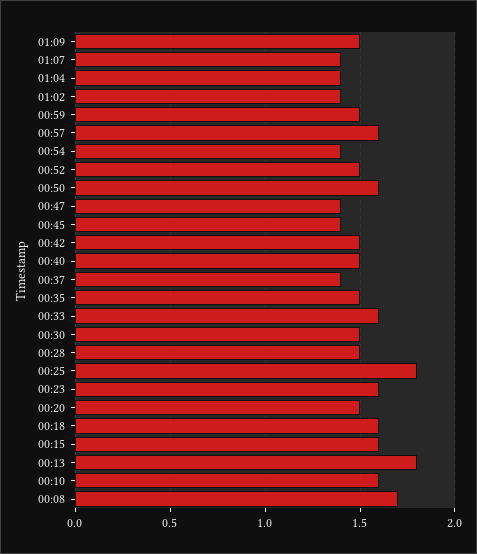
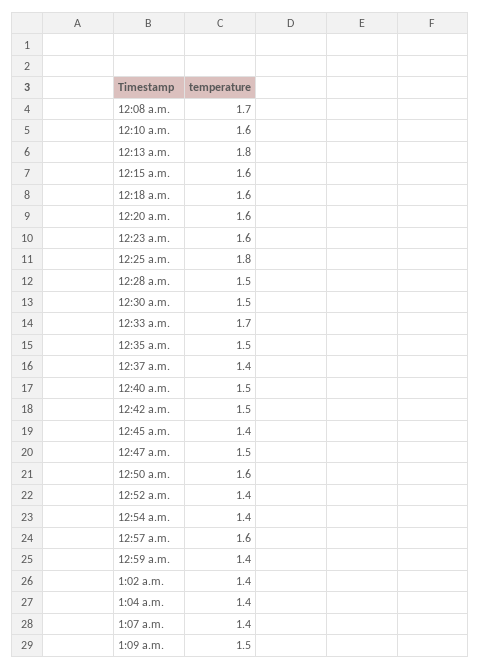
  {
    "01:09": 1.5,
    "01:07": 1.4,
    "01:04": 1.4,
    "01:02": 1.4,
-   "00:59": 1.5,
+   "00:59": 1.4,
    "00:57": 1.6,
    "00:54": 1.4,
-   "00:52": 1.5,
+   "00:52": 1.4,
    "00:50": 1.6,
-   "00:47": 1.4,
+   "00:47": 1.5,
    "00:45": 1.4,
    "00:42": 1.5,
    "00:40": 1.5,
    "00:37": 1.4,
    "00:35": 1.5,
-   "00:33": 1.6,
+   "00:33": 1.7,
    "00:30": 1.5,
    "00:28": 1.5,
    "00:25": 1.8,
    "00:23": 1.6,
-   "00:20": 1.5,
+   "00:20": 1.6,
    "00:18": 1.6,
    "00:15": 1.6,
    "00:13": 1.8,
    "00:10": 1.6,
    "00:08": 1.7
  }

